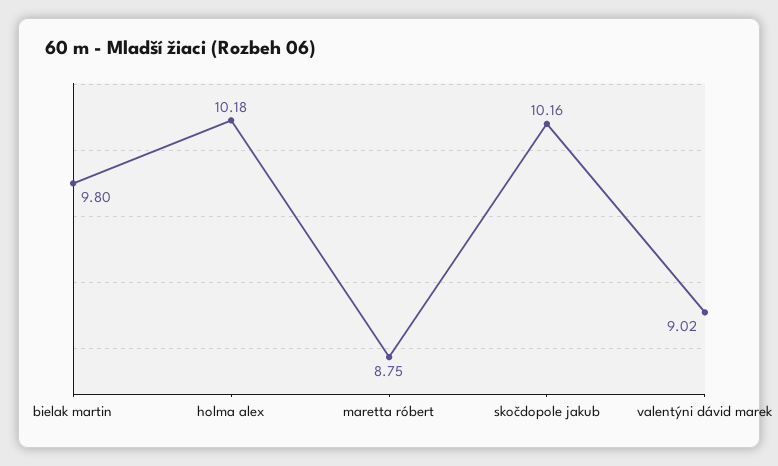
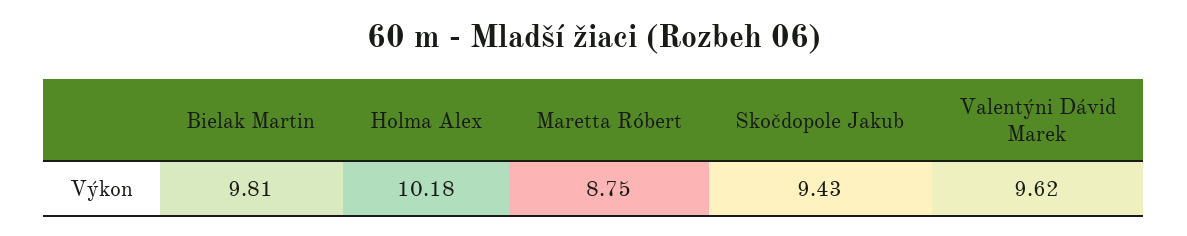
  {
-   "bielak martin": 9.8,
+   "bielak martin": 9.81,
    "holma alex": 10.18,
    "maretta róbert": 8.75,
-   "skočdopole jakub": 10.16,
+   "skočdopole jakub": 9.43,
-   "valentýni dávid marek": 9.02
+   "valentýni dávid marek": 9.62
  }

